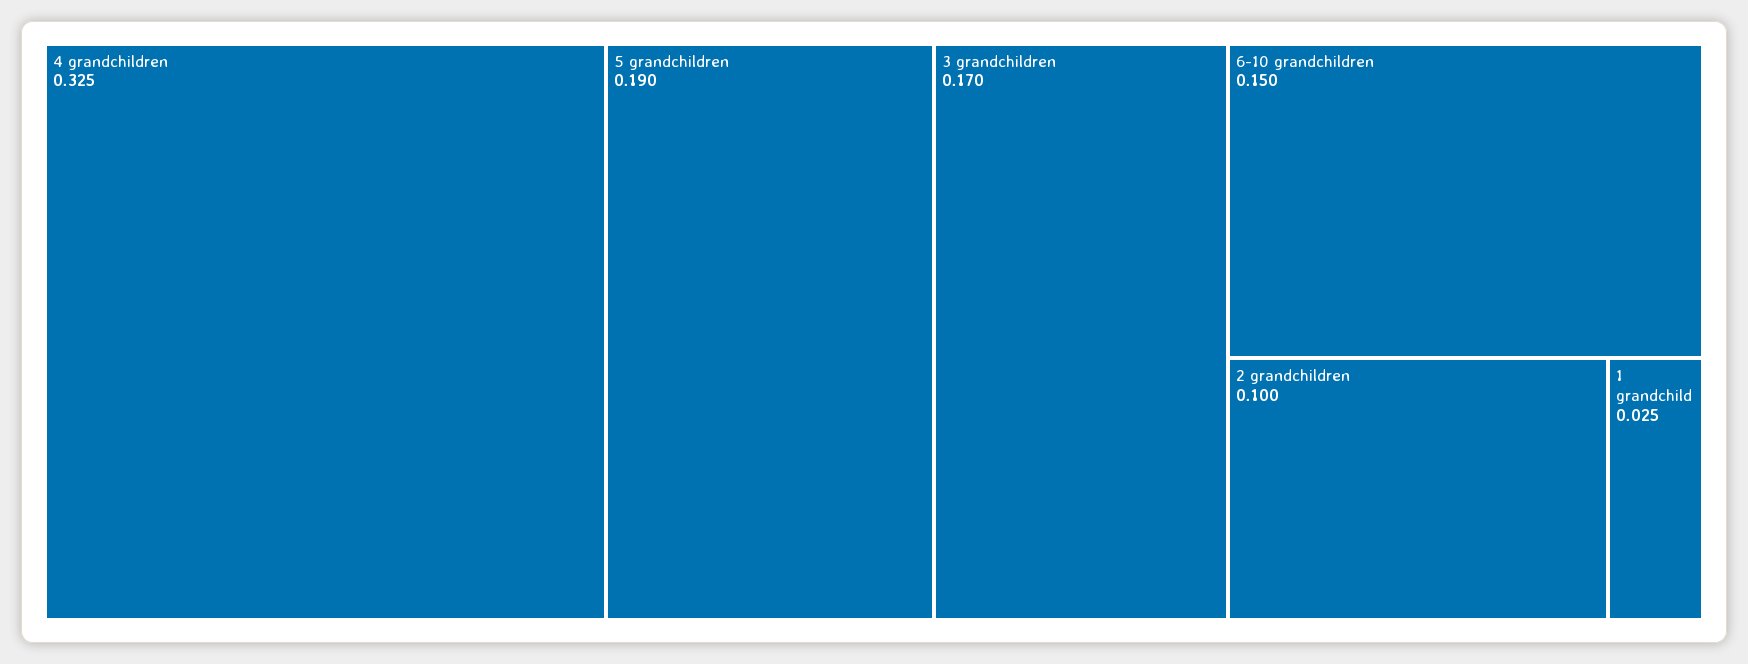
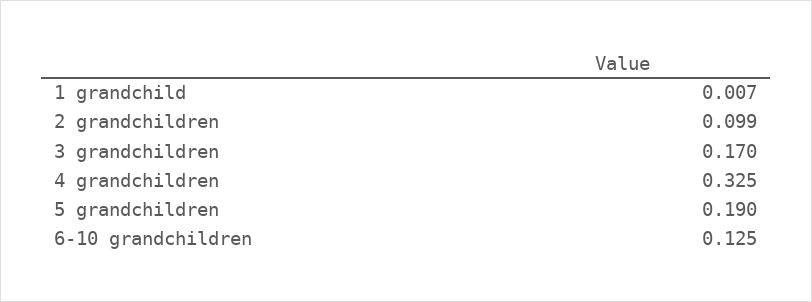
  {
    "4 grandchildren": 0.325,
    "5 grandchildren": 0.19,
    "3 grandchildren": 0.17,
-   "6-10 grandchildren": 0.15,
+   "6-10 grandchildren": 0.125,
-   "2 grandchildren": 0.1,
+   "2 grandchildren": 0.099,
-   "1 grandchild": 0.025
+   "1 grandchild": 0.007
  }

